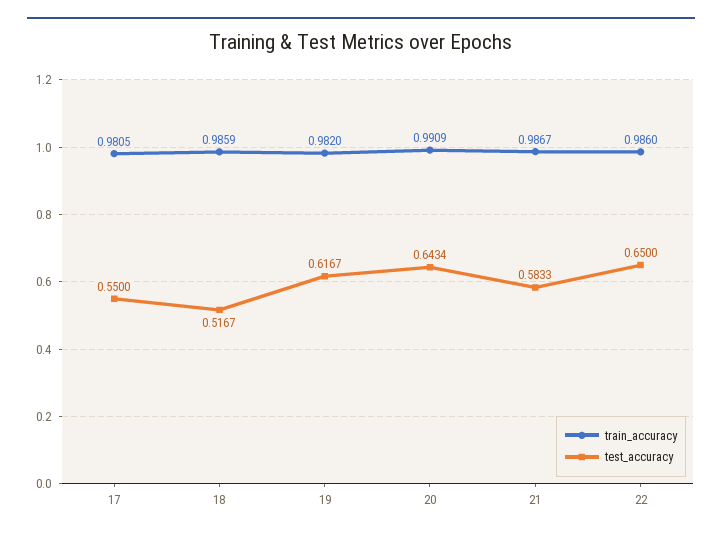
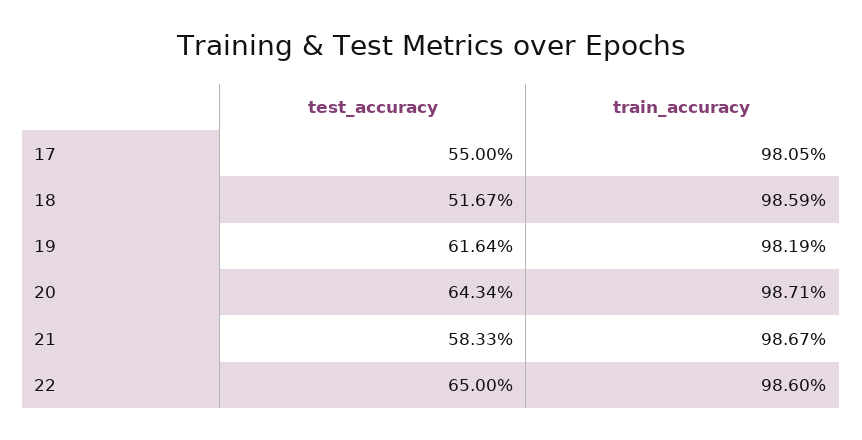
  {
    "train_accuracy": {
      "17": 0.9805,
      "18": 0.9859,
-     "19": 0.982,
+     "19": 0.9819,
-     "20": 0.9909,
+     "20": 0.9871,
      "21": 0.9867,
      "22": 0.986
    },
    "test_accuracy": {
      "17": 0.55,
      "18": 0.5167,
-     "19": 0.6167,
+     "19": 0.6164,
      "20": 0.6434,
      "21": 0.5833,
      "22": 0.65
    }
  }

